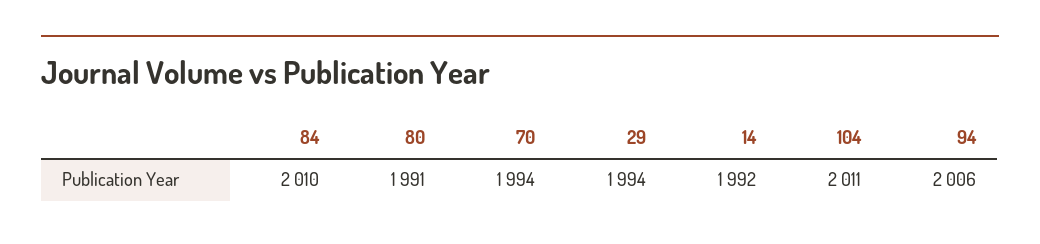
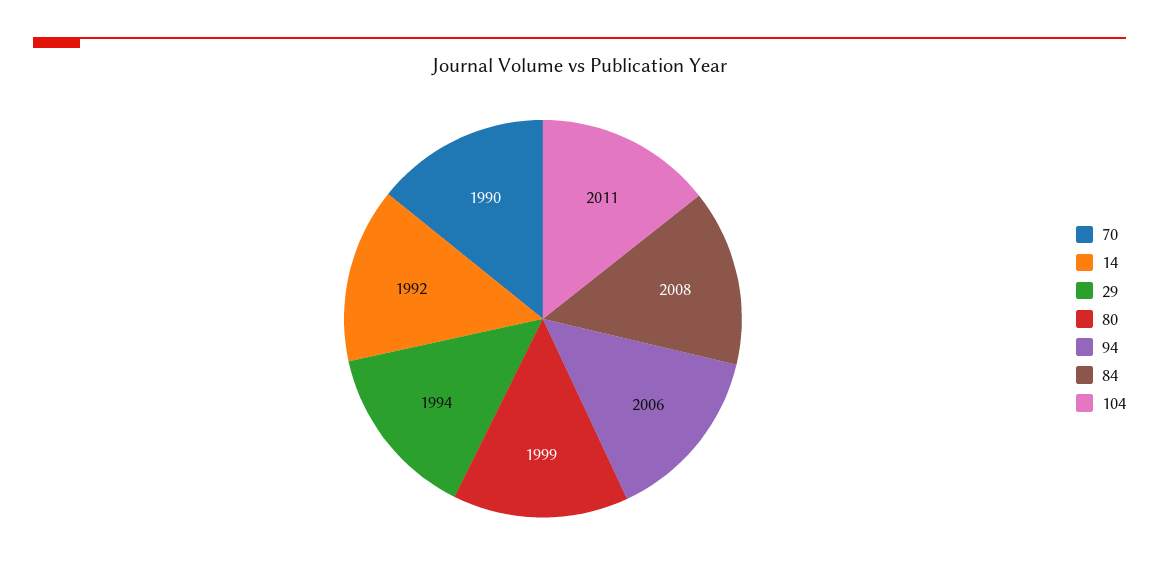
  {
-   "84": 2010,
+   "84": 2008,
-   "80": 1991,
+   "80": 1999,
-   "70": 1994,
+   "70": 1990,
    "29": 1994,
    "14": 1992,
    "104": 2011,
    "94": 2006
  }

